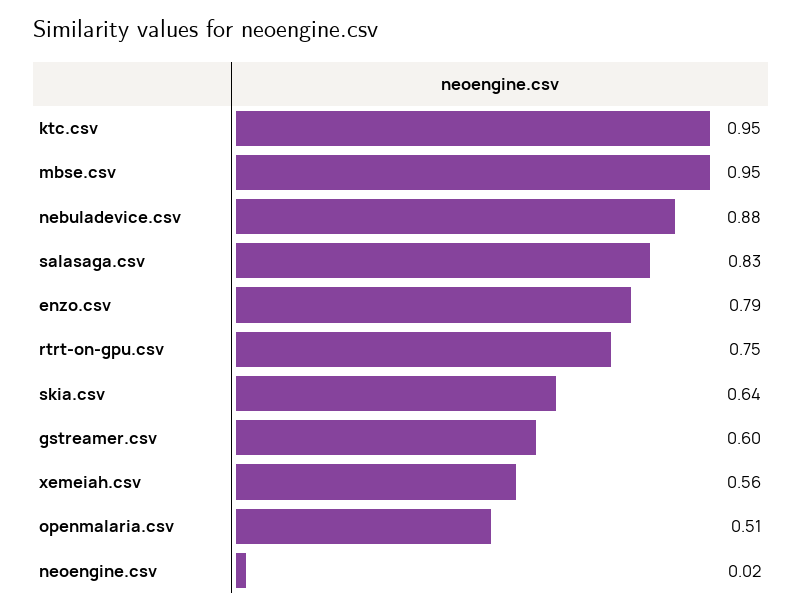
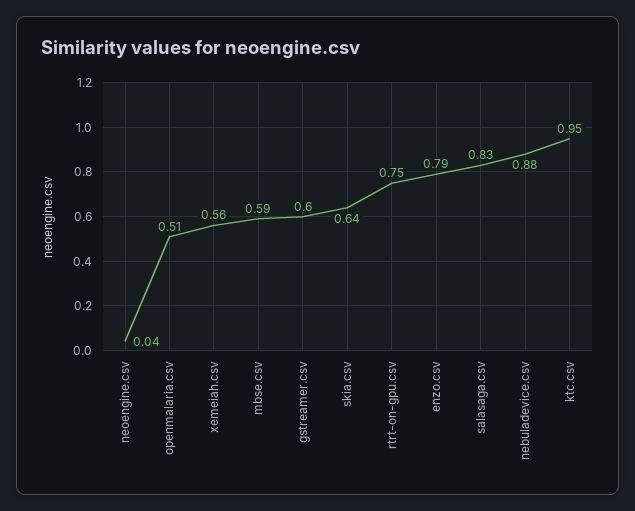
  {
    "ktc.csv": 0.95,
-   "mbse.csv": 0.95,
+   "mbse.csv": 0.59,
    "nebuladevice.csv": 0.88,
    "salasaga.csv": 0.83,
    "enzo.csv": 0.79,
    "rtrt-on-gpu.csv": 0.75,
    "skia.csv": 0.64,
    "gstreamer.csv": 0.6,
    "xemeiah.csv": 0.56,
    "openmalaria.csv": 0.51,
-   "neoengine.csv": 0.02
+   "neoengine.csv": 0.04
  }

